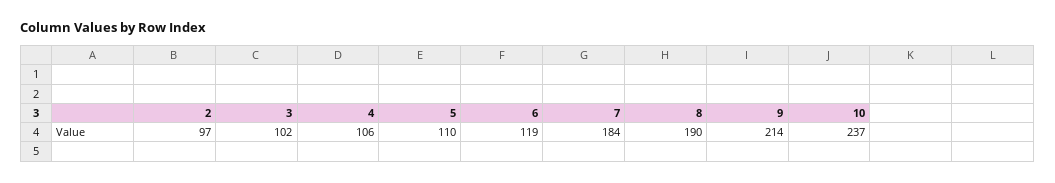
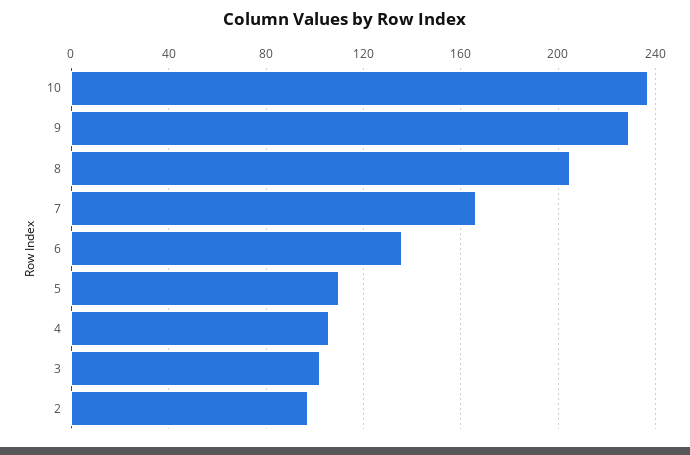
  {
    "2": 97,
    "3": 102,
    "4": 106,
    "5": 110,
-   "6": 119,
+   "6": 135,
-   "7": 184,
+   "7": 165,
-   "8": 190,
+   "8": 205,
-   "9": 214,
+   "9": 230,
    "10": 237
  }

